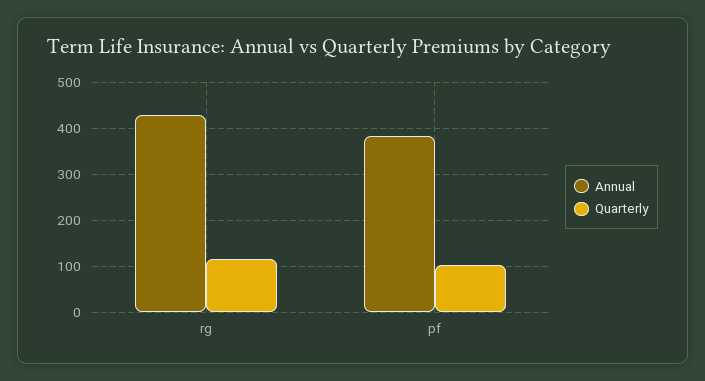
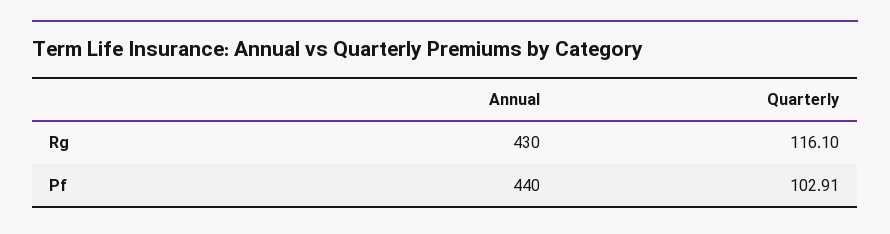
  {
    "Annual": {
      "rg": 430,
-     "pf": 380
+     "pf": 440
    },
    "Quarterly": {
      "rg": 116.1,
      "pf": 102.91
    }
  }

